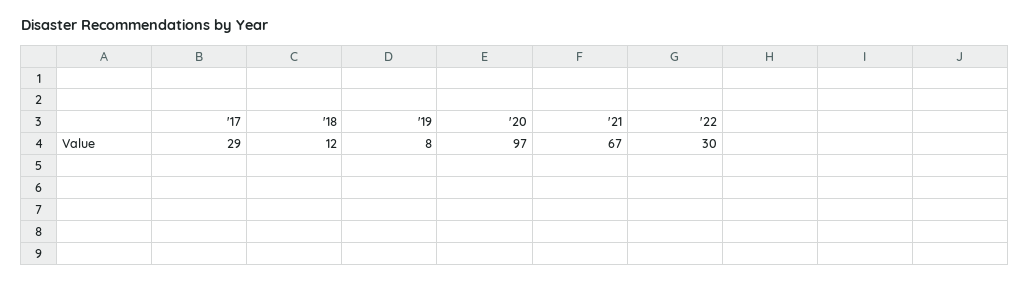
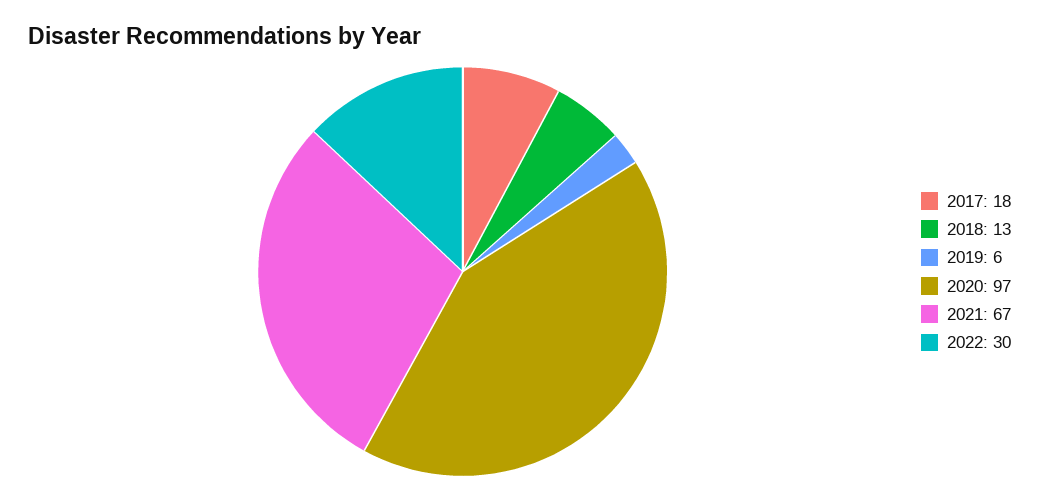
  {
-   "'17": 29,
+   "'17": 18,
-   "'18": 12,
+   "'18": 13,
-   "'19": 8,
+   "'19": 6,
    "'20": 97,
    "'21": 67,
    "'22": 30
  }

